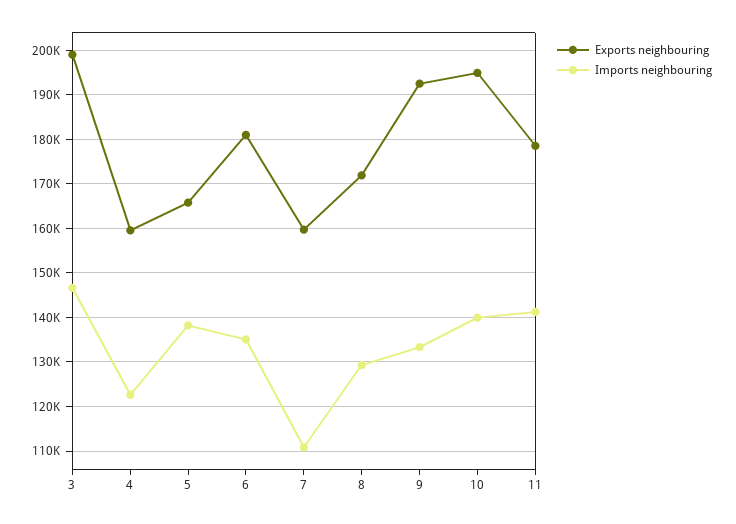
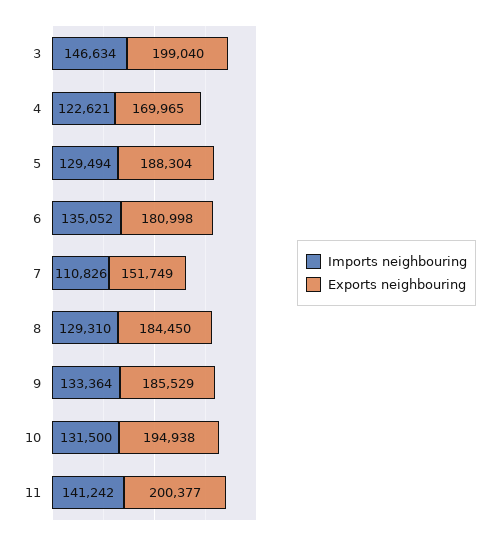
  {
    "Exports neighbouring": {
      "3": 199040,
-     "4": 160000,
+     "4": 169965,
-     "5": 166000,
+     "5": 188304,
      "6": 180998,
-     "7": 160000,
+     "7": 151749,
-     "8": 172000,
+     "8": 184450,
-     "9": 192000,
+     "9": 185529,
      "10": 194938,
-     "11": 178000
+     "11": 200377
    },
    "Imports neighbouring": {
      "3": 146634,
      "4": 122621,
-     "5": 138000,
+     "5": 129494,
      "6": 135052,
      "7": 110826,
      "8": 129310,
      "9": 133364,
-     "10": 140000,
+     "10": 131500,
      "11": 141242
    }
  }

